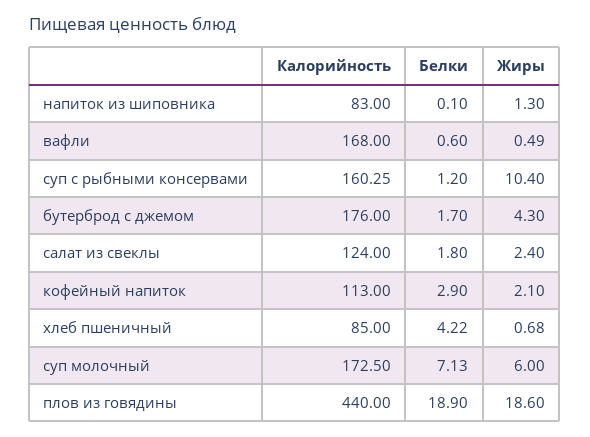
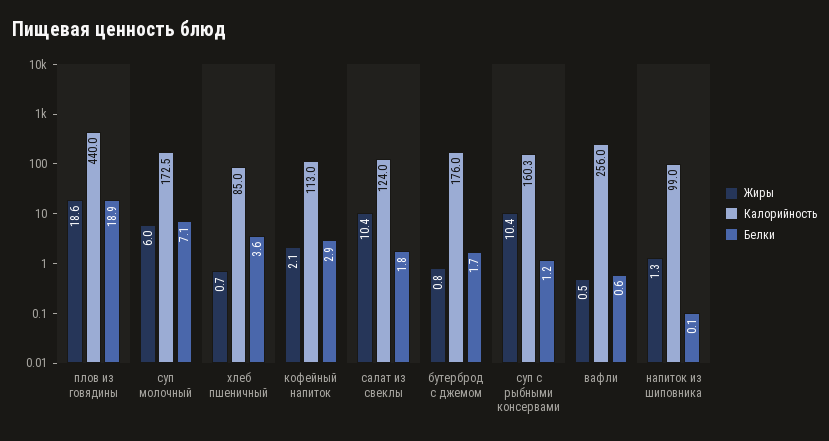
  {
    "Калорийность": {
-     "напиток из шиповника": 83,
+     "напиток из шиповника": 99,
-     "вафли": 168,
+     "вафли": 256,
      "суп с рыбными консервами": 160.25,
      "бутерброд с джемом": 176,
      "салат из свеклы": 124,
      "кофейный напиток": 113,
      "хлеб пшеничный": 85,
      "суп молочный": 172.5,
      "плов из говядины": 440
    },
    "Белки": {
      "напиток из шиповника": 0.1,
      "вафли": 0.6,
      "суп с рыбными консервами": 1.2,
      "бутерброд с джемом": 1.7,
      "салат из свеклы": 1.8,
      "кофейный напиток": 2.9,
-     "хлеб пшеничный": 4.22,
+     "хлеб пшеничный": 3.6,
      "суп молочный": 7.13,
      "плов из говядины": 18.9
    },
    "Жиры": {
      "напиток из шиповника": 1.3,
      "вафли": 0.49,
      "суп с рыбными консервами": 10.4,
-     "бутерброд с джемом": 4.3,
+     "бутерброд с джемом": 0.8,
-     "салат из свеклы": 2.4,
+     "салат из свеклы": 10.4,
      "кофейный напиток": 2.1,
      "хлеб пшеничный": 0.68,
      "суп молочный": 6,
      "плов из говядины": 18.6
    }
  }

